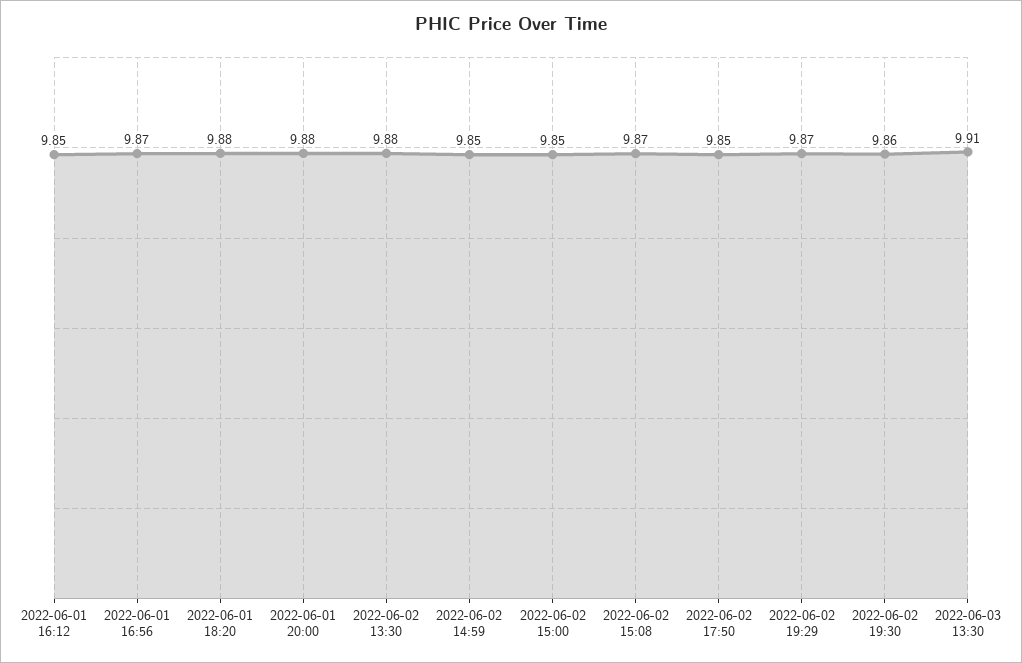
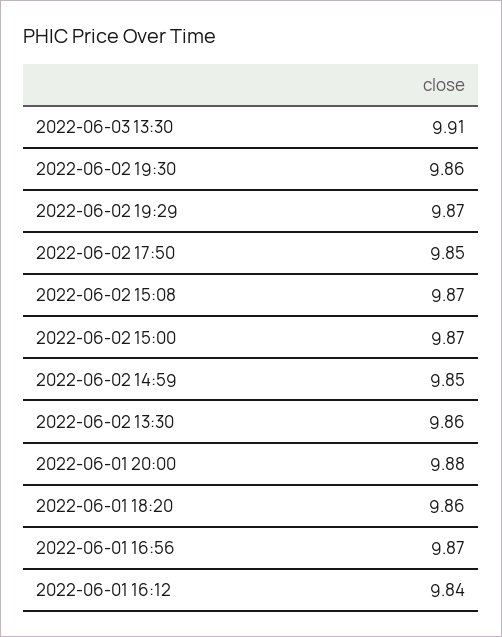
  {
-   "2022-06-01 16:12": 9.85,
+   "2022-06-01 16:12": 9.84,
    "2022-06-01 16:56": 9.87,
-   "2022-06-01 18:20": 9.88,
+   "2022-06-01 18:20": 9.86,
    "2022-06-01 20:00": 9.88,
-   "2022-06-02 13:30": 9.88,
+   "2022-06-02 13:30": 9.86,
    "2022-06-02 14:59": 9.85,
-   "2022-06-02 15:00": 9.85,
+   "2022-06-02 15:00": 9.87,
    "2022-06-02 15:08": 9.87,
    "2022-06-02 17:50": 9.85,
    "2022-06-02 19:29": 9.87,
    "2022-06-02 19:30": 9.86,
    "2022-06-03 13:30": 9.91
  }

